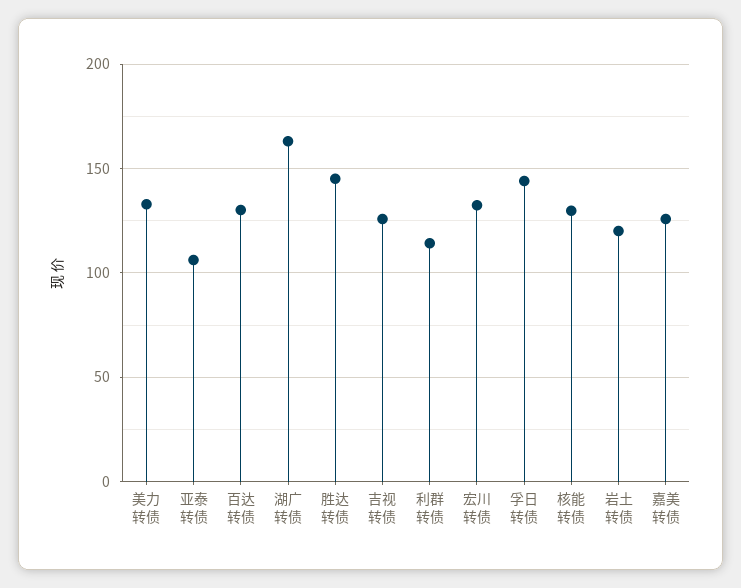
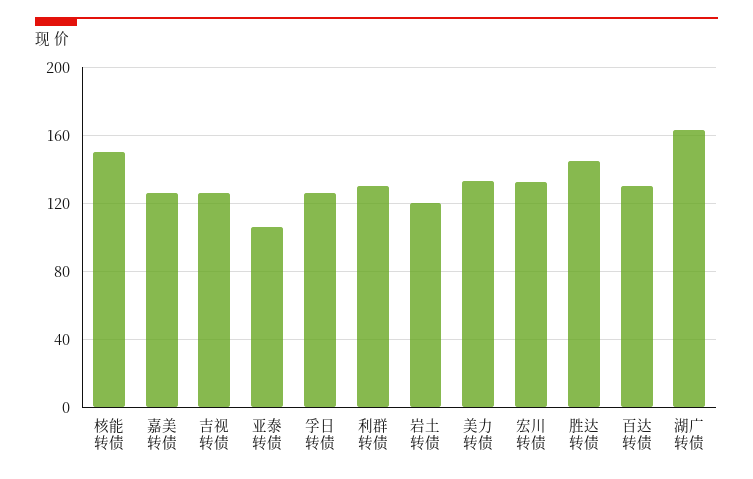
  {
    "美力转债": 135,
    "亚泰转债": 105,
    "百达转债": 130,
    "湖广转债": 165,
    "胜达转债": 145,
    "吉视转债": 125,
-   "利群转债": 115,
+   "利群转债": 130,
    "宏川转债": 135,
-   "孚日转债": 145,
+   "孚日转债": 125,
-   "核能转债": 130,
+   "核能转债": 150,
    "岩土转债": 120,
    "嘉美转债": 125
  }

